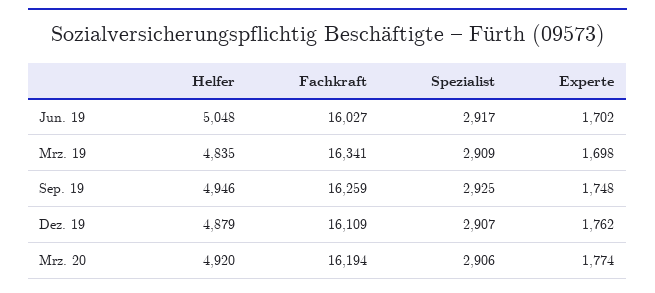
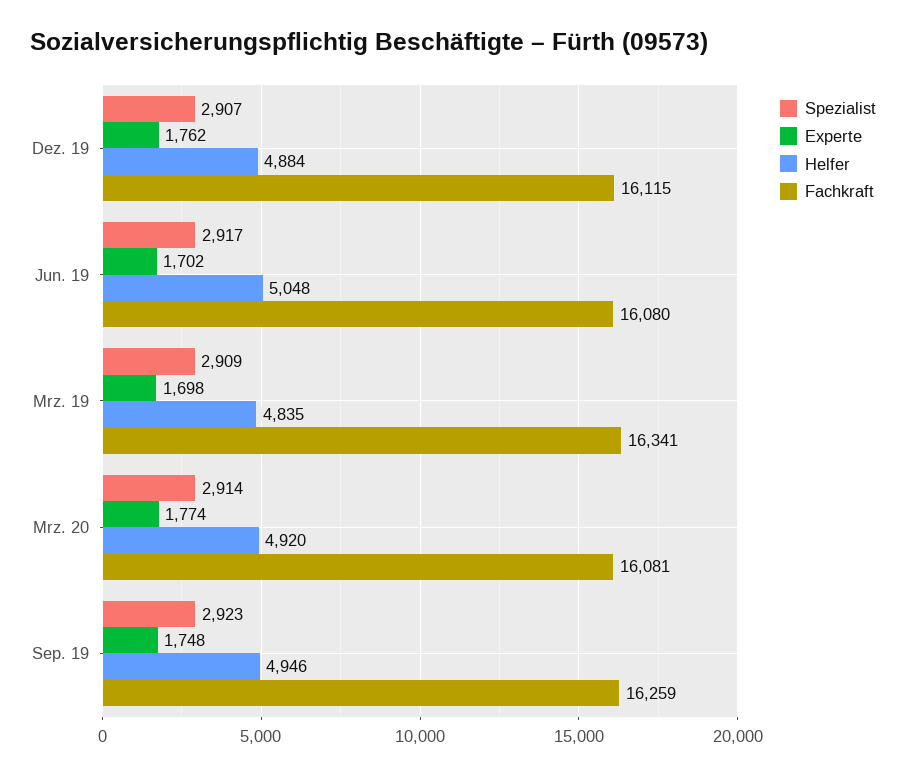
  {
    "Helfer": {
      "Jun. 19": 5048,
      "Mrz. 19": 4835,
      "Sep. 19": 4946,
-     "Dez. 19": 4879,
+     "Dez. 19": 4884,
      "Mrz. 20": 4920
    },
    "Fachkraft": {
-     "Jun. 19": 16027,
+     "Jun. 19": 16080,
      "Mrz. 19": 16341,
      "Sep. 19": 16259,
-     "Dez. 19": 16109,
+     "Dez. 19": 16115,
-     "Mrz. 20": 16194
+     "Mrz. 20": 16081
    },
    "Spezialist": {
      "Jun. 19": 2917,
      "Mrz. 19": 2909,
-     "Sep. 19": 2925,
+     "Sep. 19": 2923,
      "Dez. 19": 2907,
-     "Mrz. 20": 2906
+     "Mrz. 20": 2914
    },
    "Experte": {
      "Jun. 19": 1702,
      "Mrz. 19": 1698,
      "Sep. 19": 1748,
      "Dez. 19": 1762,
      "Mrz. 20": 1774
    }
  }

